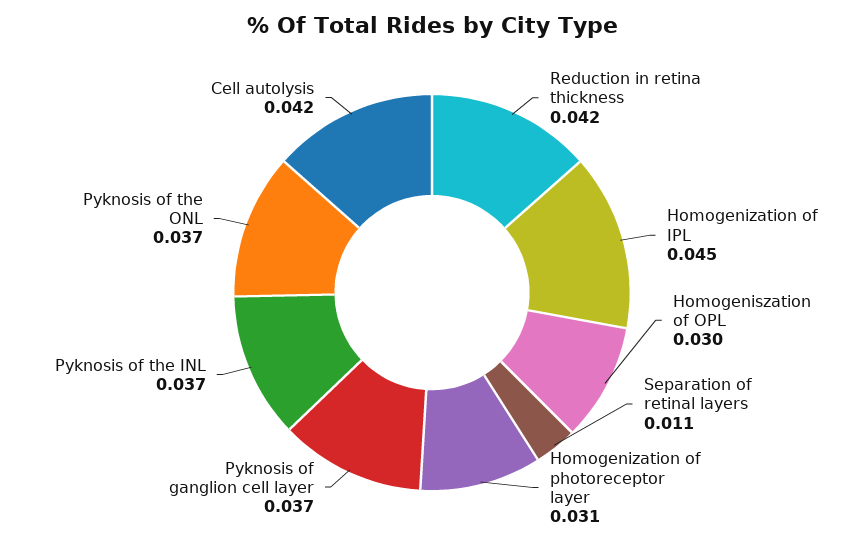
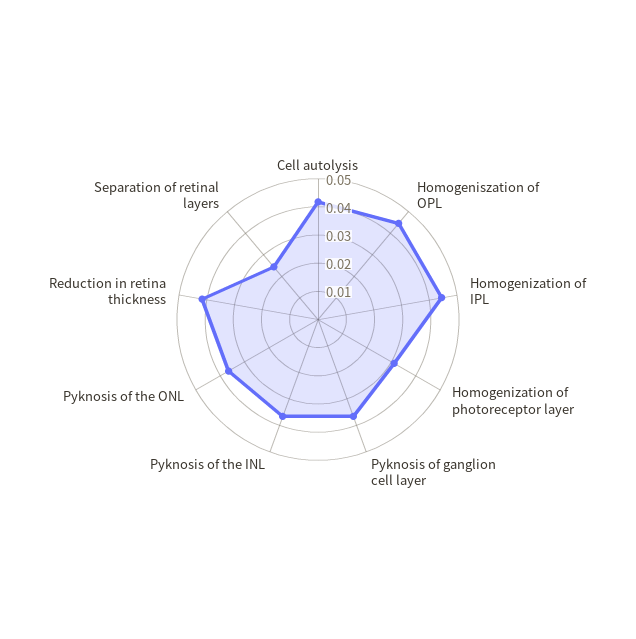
  {
    "Reduction in retina thickness": 0.042,
    "Homogenization of IPL": 0.045,
-   "Homogeniszation of OPL": 0.03,
+   "Homogeniszation of OPL": 0.045,
-   "Separation of retinal layers": 0.011,
+   "Separation of retinal layers": 0.025,
    "Homogenization of photoreceptor layer": 0.031,
    "Pyknosis of ganglion cell layer": 0.037,
    "Pyknosis of the INL": 0.037,
    "Pyknosis of the ONL": 0.037,
    "Cell autolysis": 0.042
  }

